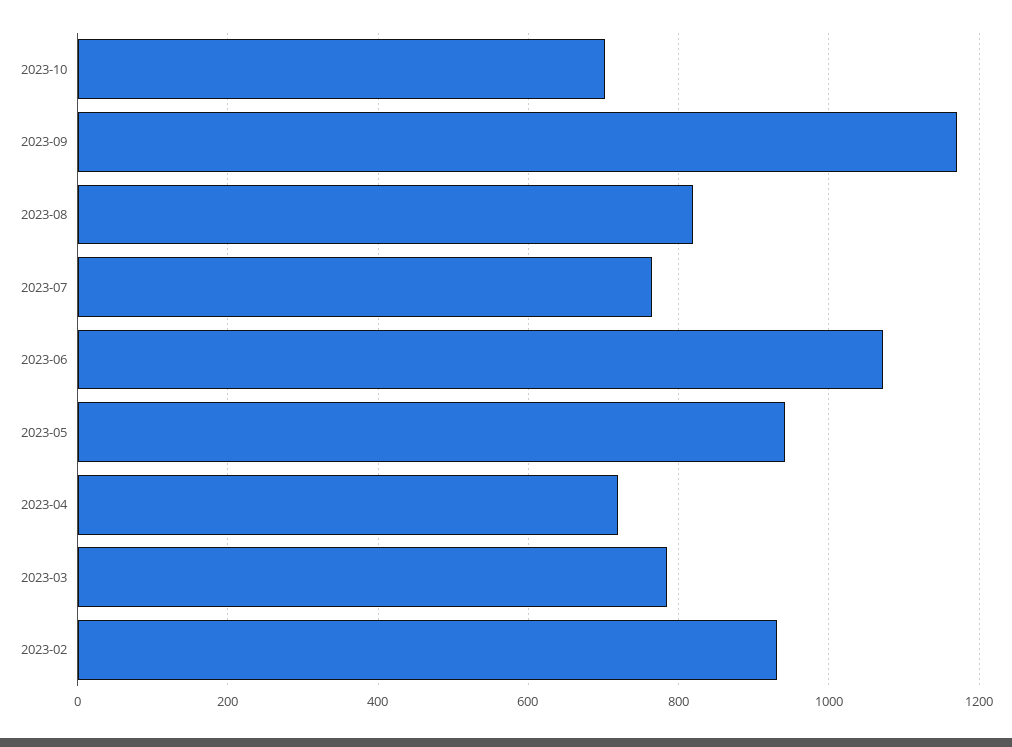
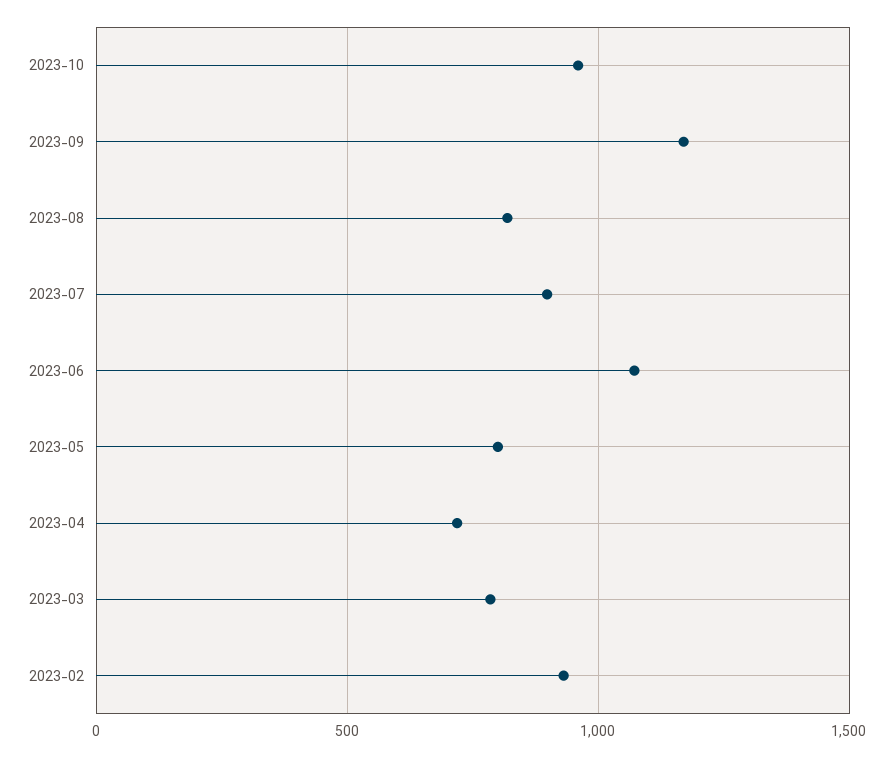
  {
-   "2023-10": 700,
+   "2023-10": 950,
    "2023-09": 1180,
    "2023-08": 820,
-   "2023-07": 760,
+   "2023-07": 900,
    "2023-06": 1080,
-   "2023-05": 940,
+   "2023-05": 800,
    "2023-04": 720,
    "2023-03": 780,
    "2023-02": 940
  }

